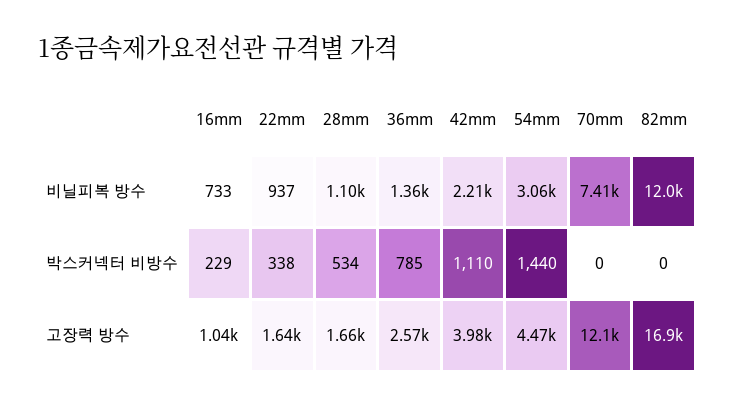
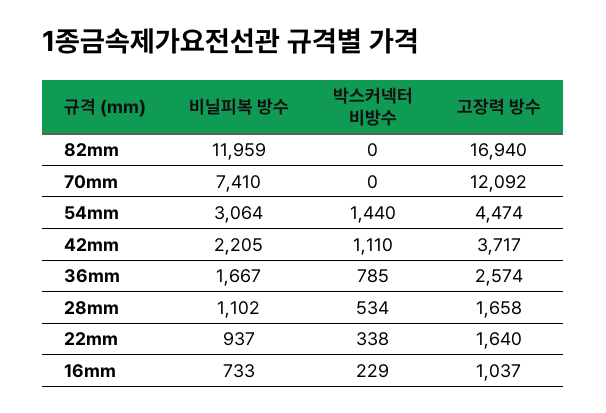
  {
    "16mm": {
      "비닐피복 방수": 733,
      "박스커넥터 비방수": 229,
      "고장력 방수": 1037
    },
    "22mm": {
      "비닐피복 방수": 937,
      "박스커넥터 비방수": 338,
      "고장력 방수": 1640
    },
    "28mm": {
      "비닐피복 방수": 1102,
      "박스커넥터 비방수": 534,
      "고장력 방수": 1658
    },
    "36mm": {
-     "비닐피복 방수": 1360,
+     "비닐피복 방수": 1667,
      "박스커넥터 비방수": 785,
      "고장력 방수": 2574
    },
    "42mm": {
      "비닐피복 방수": 2205,
      "박스커넥터 비방수": 1110,
-     "고장력 방수": 3980
+     "고장력 방수": 3717
    },
    "54mm": {
      "비닐피복 방수": 3064,
      "박스커넥터 비방수": 1440,
      "고장력 방수": 4474
    },
    "70mm": {
      "비닐피복 방수": 7410,
      "박스커넥터 비방수": 0,
      "고장력 방수": 12092
    },
    "82mm": {
      "비닐피복 방수": 11959,
      "박스커넥터 비방수": 0,
      "고장력 방수": 16940
    }
  }

